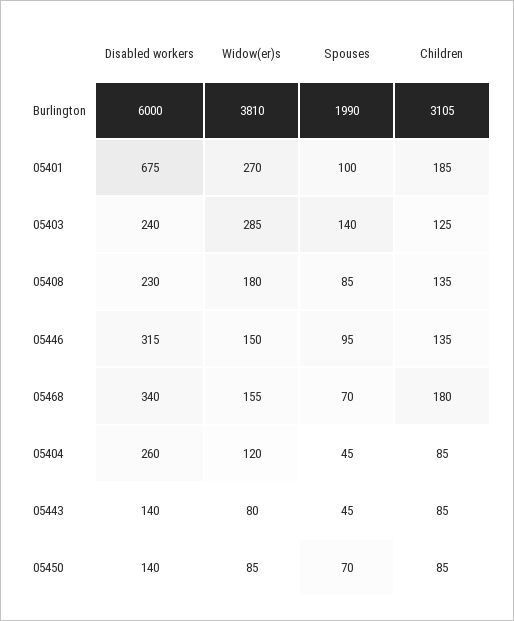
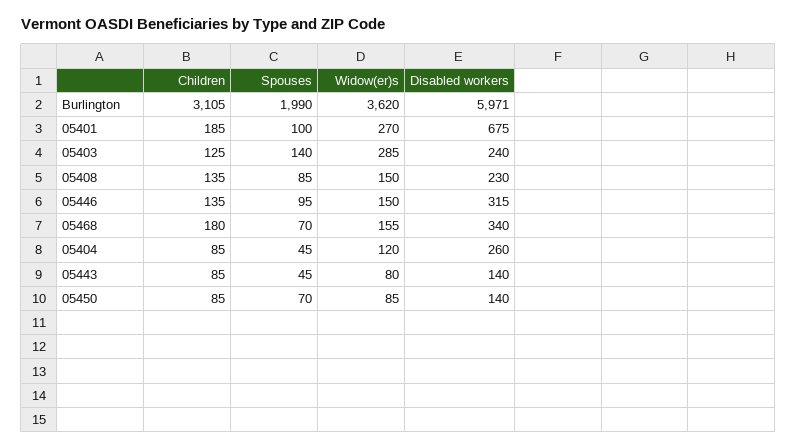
  {
    "Disabled workers": {
-     "Burlington": 6000,
+     "Burlington": 5971,
      "05401": 675,
      "05403": 240,
      "05408": 230,
      "05446": 315,
      "05468": 340,
      "05404": 260,
      "05443": 140,
      "05450": 140
    },
    "Widow(er)s": {
-     "Burlington": 3810,
+     "Burlington": 3620,
      "05401": 270,
      "05403": 285,
-     "05408": 180,
+     "05408": 150,
      "05446": 150,
      "05468": 155,
      "05404": 120,
      "05443": 80,
      "05450": 85
    },
    "Spouses": {
      "Burlington": 1990,
      "05401": 100,
      "05403": 140,
      "05408": 85,
      "05446": 95,
      "05468": 70,
      "05404": 45,
      "05443": 45,
      "05450": 70
    },
    "Children": {
      "Burlington": 3105,
      "05401": 185,
      "05403": 125,
      "05408": 135,
      "05446": 135,
      "05468": 180,
      "05404": 85,
      "05443": 85,
      "05450": 85
    }
  }

